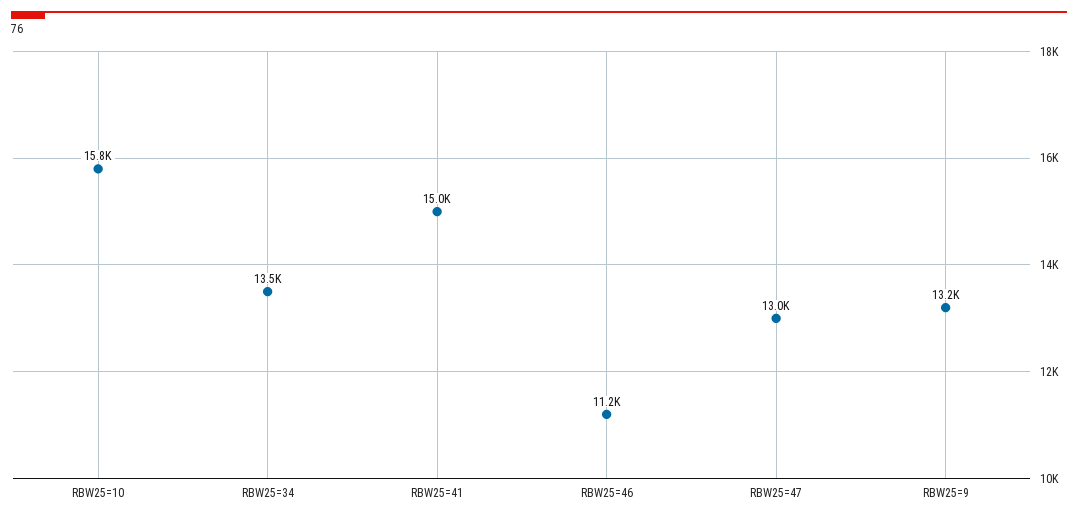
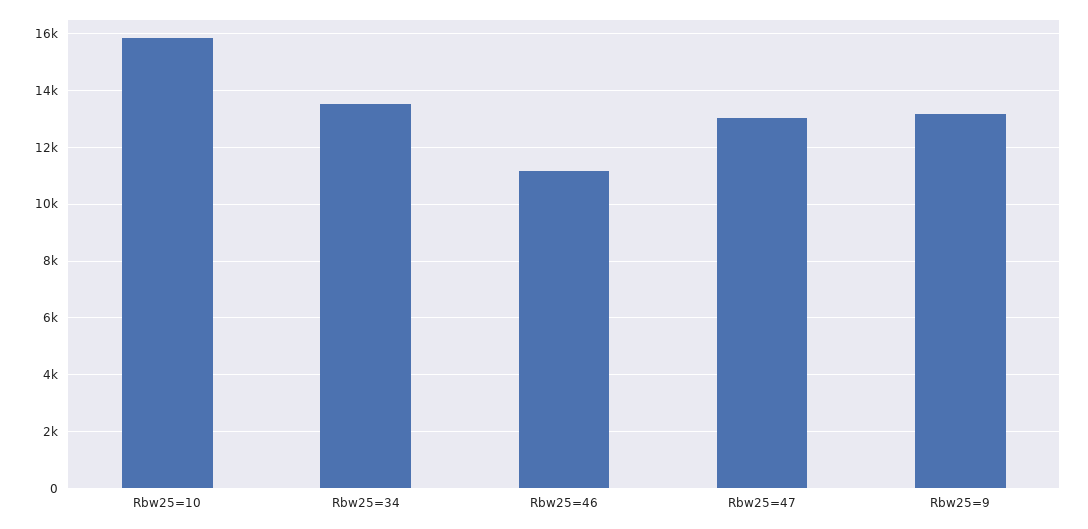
  {
    "RBW25=10": 15800,
    "RBW25=34": 13500,
-   "RBW25=41": 15000,
    "RBW25=46": 11200,
    "RBW25=47": 13000,
    "RBW25=9": 13200
  }

